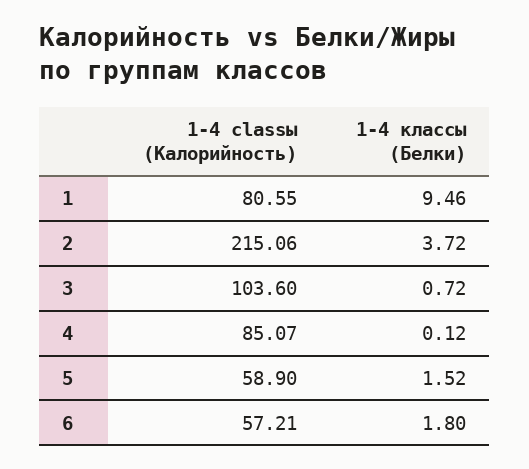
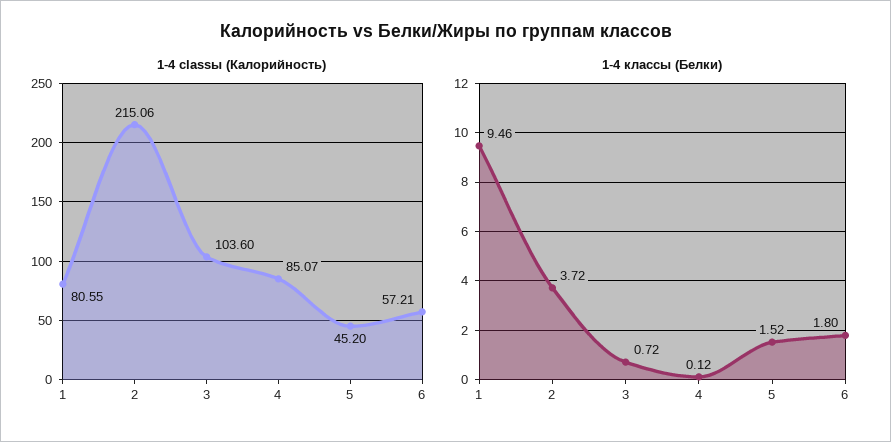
  {
    "1-4 classы (Калорийность)": {
      "1": 80.55,
      "2": 215.06,
      "3": 103.6,
      "4": 85.07,
-     "5": 58.9,
+     "5": 45.2,
      "6": 57.21
    },
    "1-4 классы (Белки)": {
      "1": 9.46,
      "2": 3.72,
      "3": 0.72,
      "4": 0.12,
      "5": 1.52,
      "6": 1.8
    }
  }

